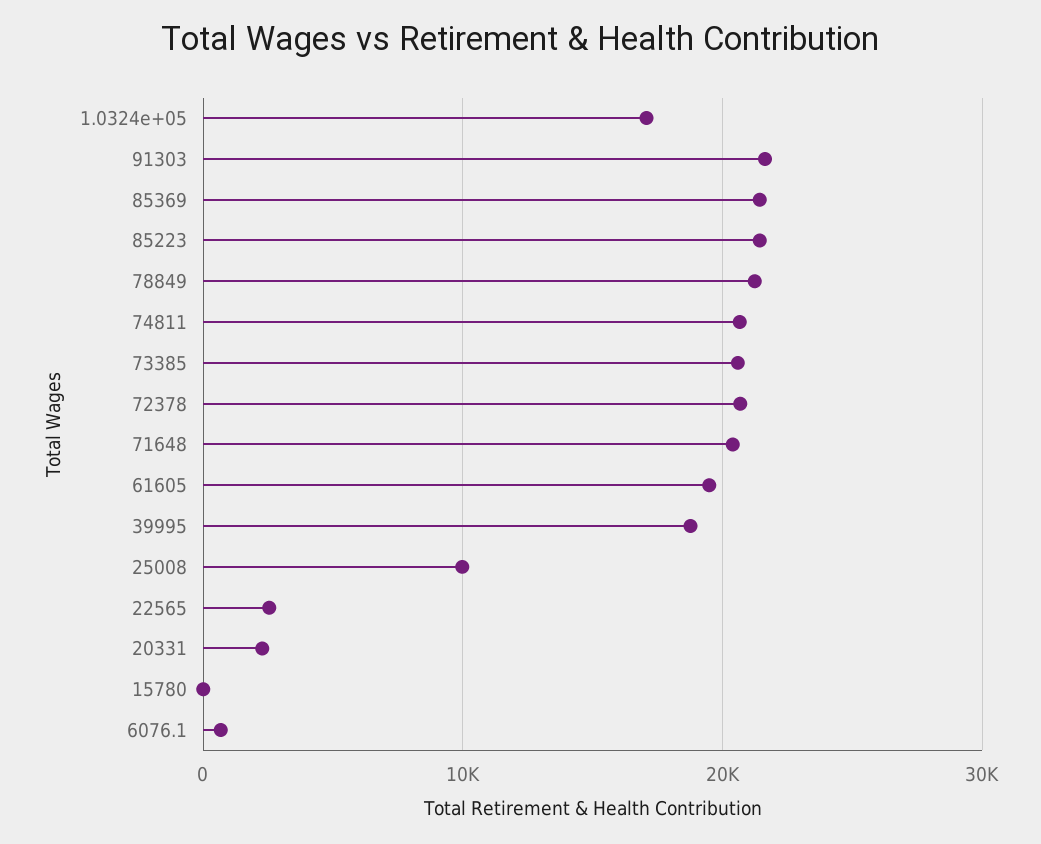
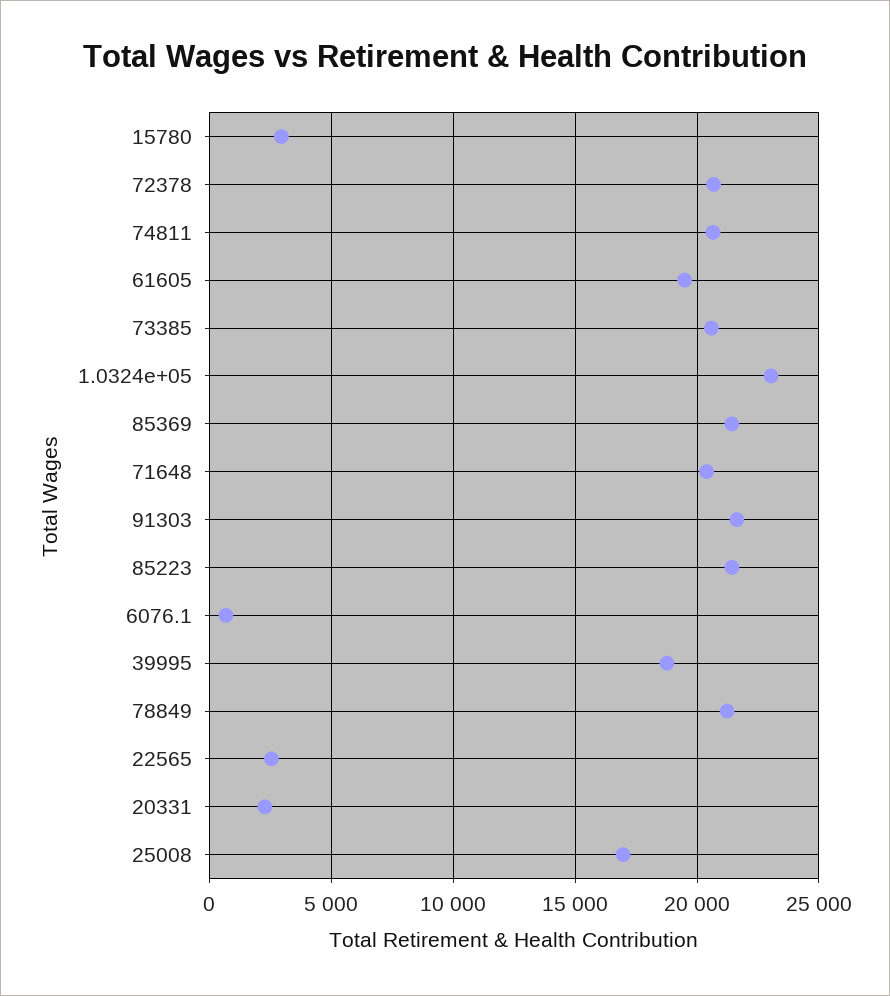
  {
-   "1.0324e+05": 17000,
+   "1.0324e+05": 23000,
    "91303": 21500,
    "85369": 21500,
    "85223": 21500,
    "78849": 21000,
    "74811": 20500,
    "73385": 20500,
    "72378": 20500,
    "71648": 20500,
    "61605": 19500,
    "39995": 19000,
-   "25008": 10000,
+   "25008": 17000,
    "22565": 2500,
    "20331": 2500,
-   "15780": 0,
+   "15780": 3000,
    "6076.1": 500
  }

